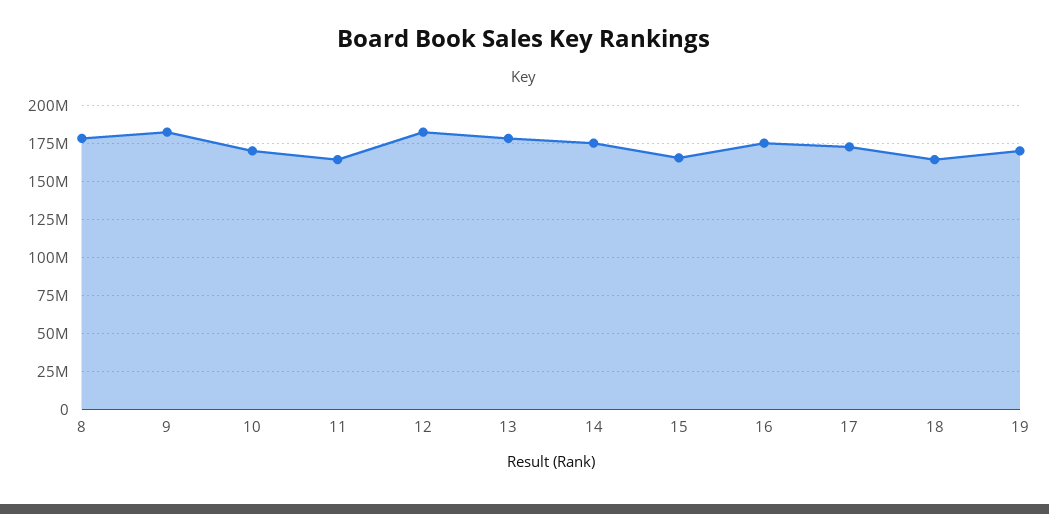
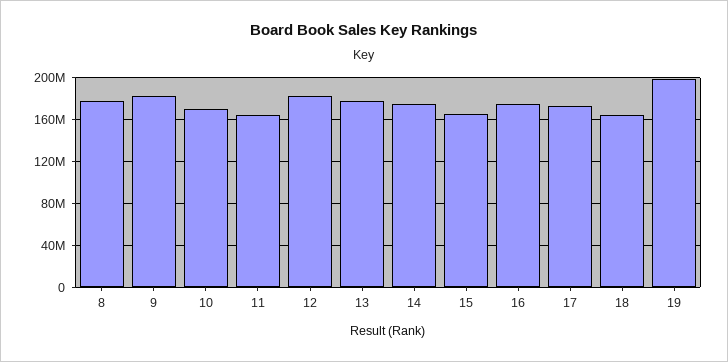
  {
    "8": 180000000,
    "9": 180000000,
    "10": 170000000,
    "11": 165000000,
    "12": 180000000,
    "13": 180000000,
    "14": 175000000,
    "15": 165000000,
    "16": 175000000,
    "17": 175000000,
    "18": 165000000,
-   "19": 170000000
+   "19": 200000000
  }

